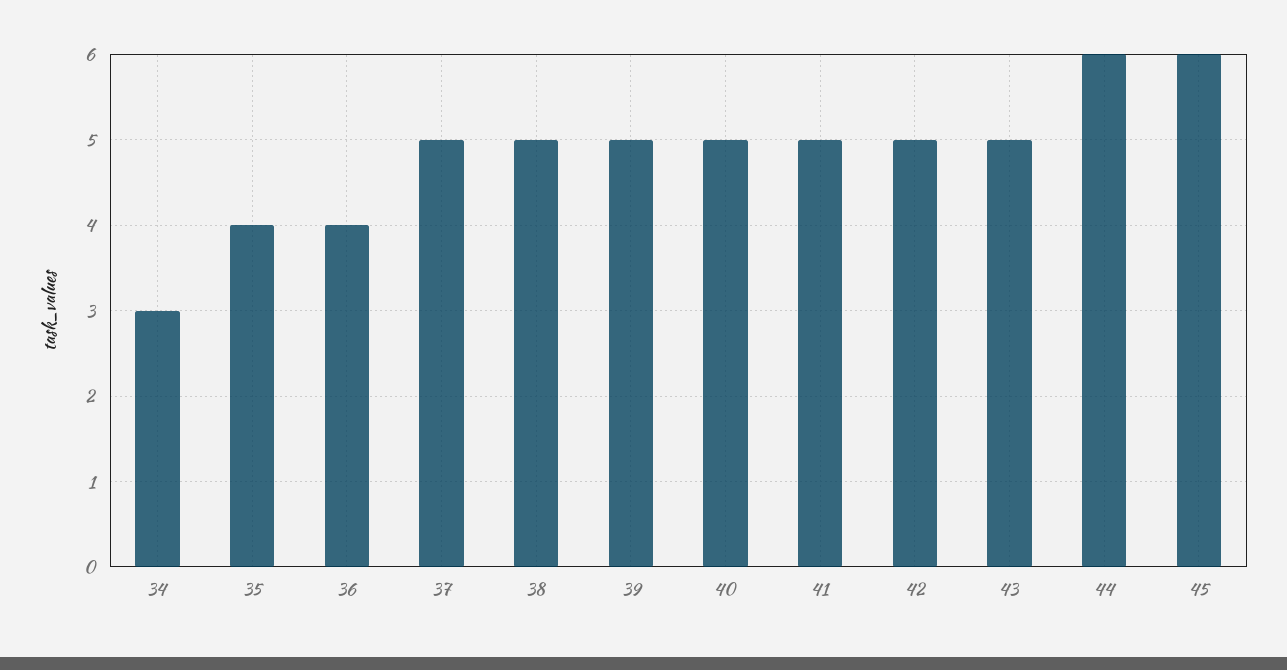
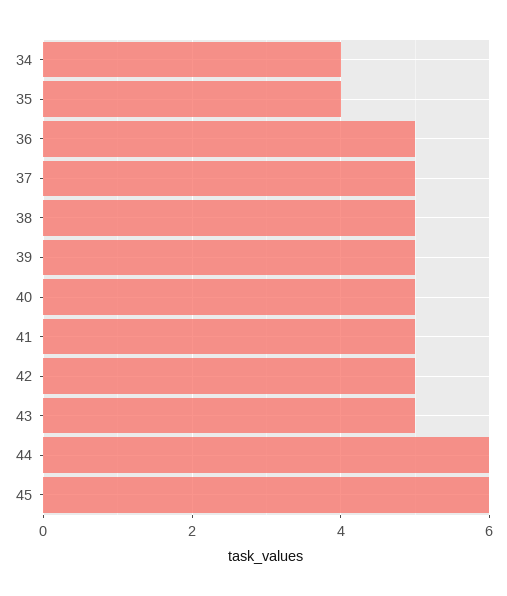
  {
-   "34": 3,
+   "34": 4,
    "35": 4,
-   "36": 4,
+   "36": 5,
    "37": 5,
    "38": 5,
    "39": 5,
    "40": 5,
    "41": 5,
    "42": 5,
    "43": 5,
    "44": 6,
    "45": 6
  }

